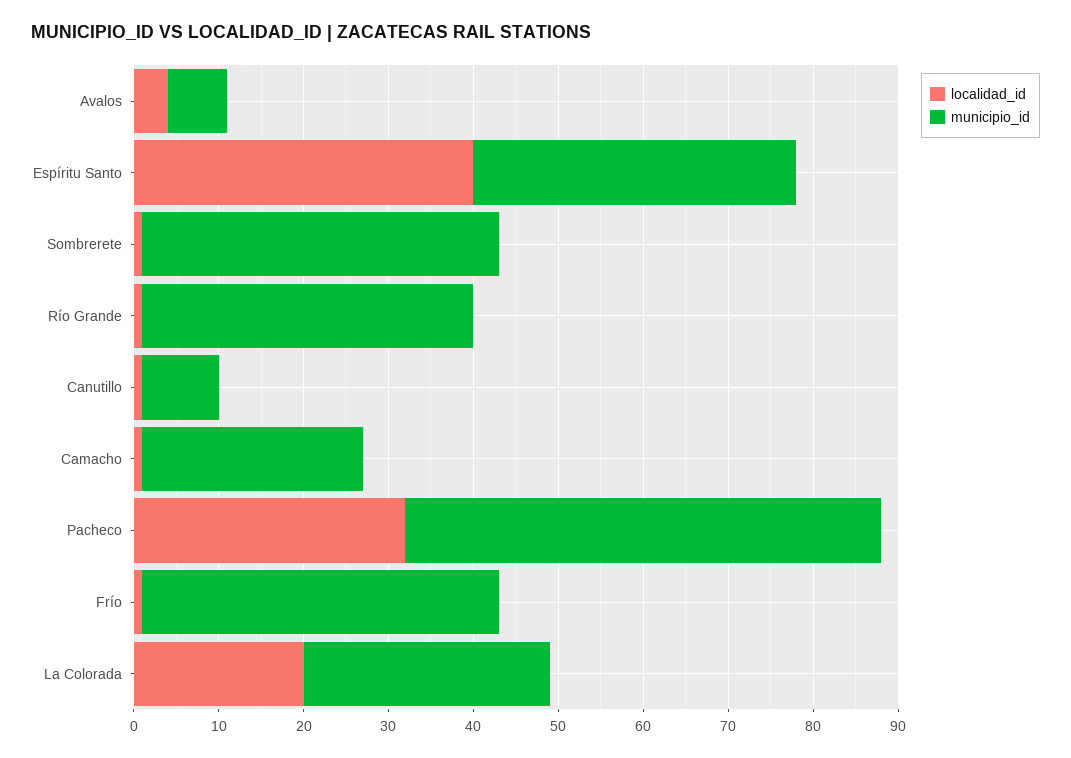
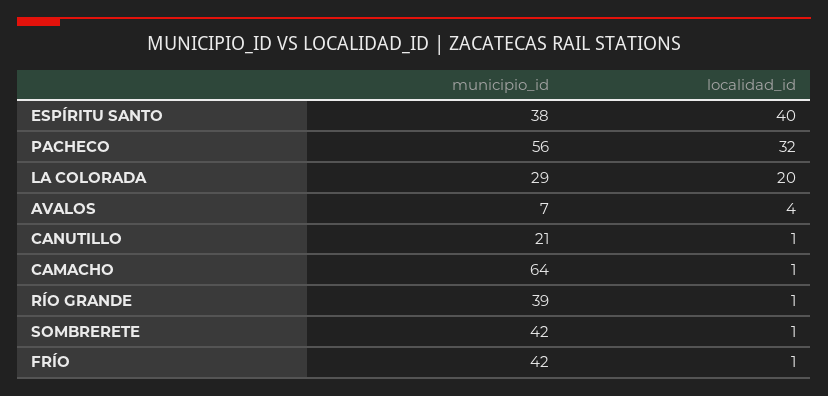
  {
    "localidad_id": {
      "Avalos": 4,
      "Espíritu Santo": 40,
      "Sombrerete": 1,
      "Río Grande": 1,
      "Canutillo": 1,
      "Camacho": 1,
      "Pacheco": 32,
      "Frío": 1,
      "La Colorada": 20
    },
    "municipio_id": {
      "Avalos": 7,
      "Espíritu Santo": 38,
      "Sombrerete": 42,
      "Río Grande": 39,
-     "Canutillo": 9,
+     "Canutillo": 21,
-     "Camacho": 26,
+     "Camacho": 64,
      "Pacheco": 56,
      "Frío": 42,
      "La Colorada": 29
    }
  }

